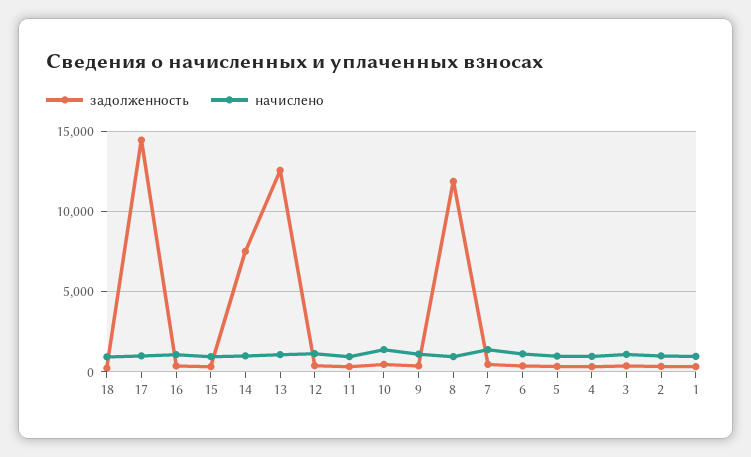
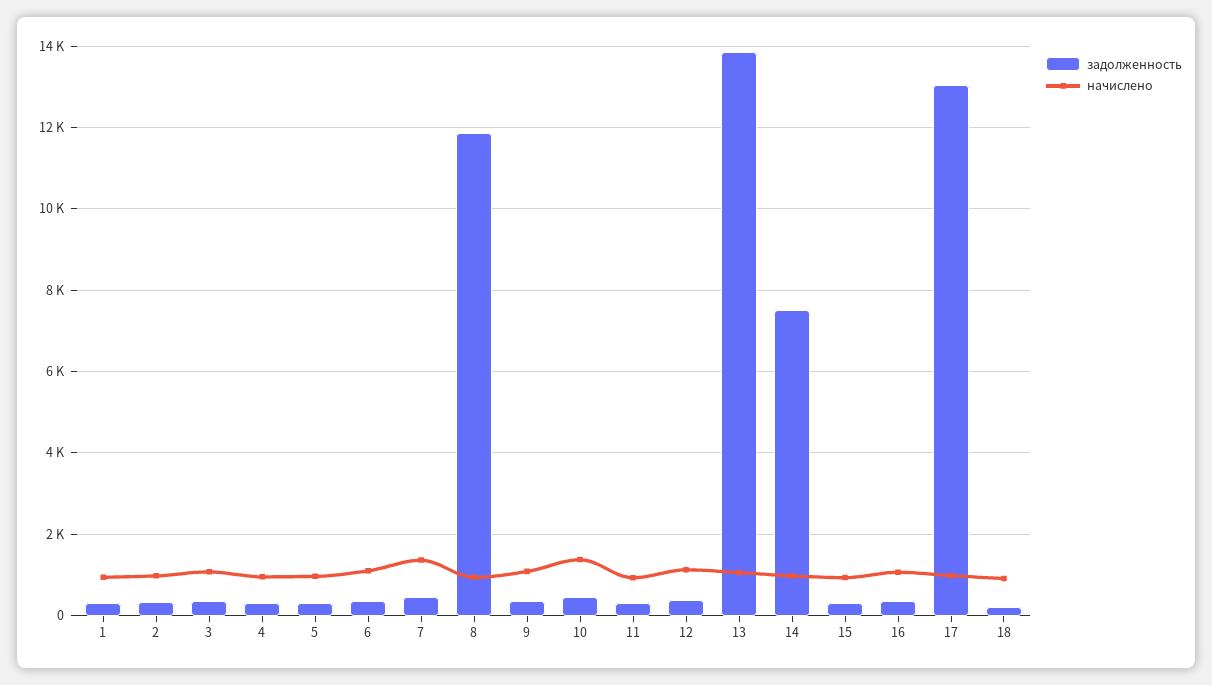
  {
    "задолженность": {
      "18": 200,
-     "17": 14500,
+     "17": 13000,
      "16": 400,
      "15": 400,
      "14": 7600,
-     "13": 12500,
+     "13": 13800,
      "12": 400,
      "11": 400,
      "10": 400,
      "9": 400,
      "8": 11800,
      "7": 400,
      "6": 400,
      "5": 400,
      "4": 400,
      "3": 400,
      "2": 400,
      "1": 400
    },
    "начислено": {
      "18": 1000,
      "17": 1000,
      "16": 1000,
      "15": 1000,
      "14": 1000,
      "13": 1000,
      "12": 1200,
      "11": 1000,
      "10": 1400,
      "9": 1000,
      "8": 1000,
      "7": 1400,
      "6": 1200,
      "5": 1000,
      "4": 1000,
      "3": 1000,
      "2": 1000,
      "1": 1000
    }
  }

